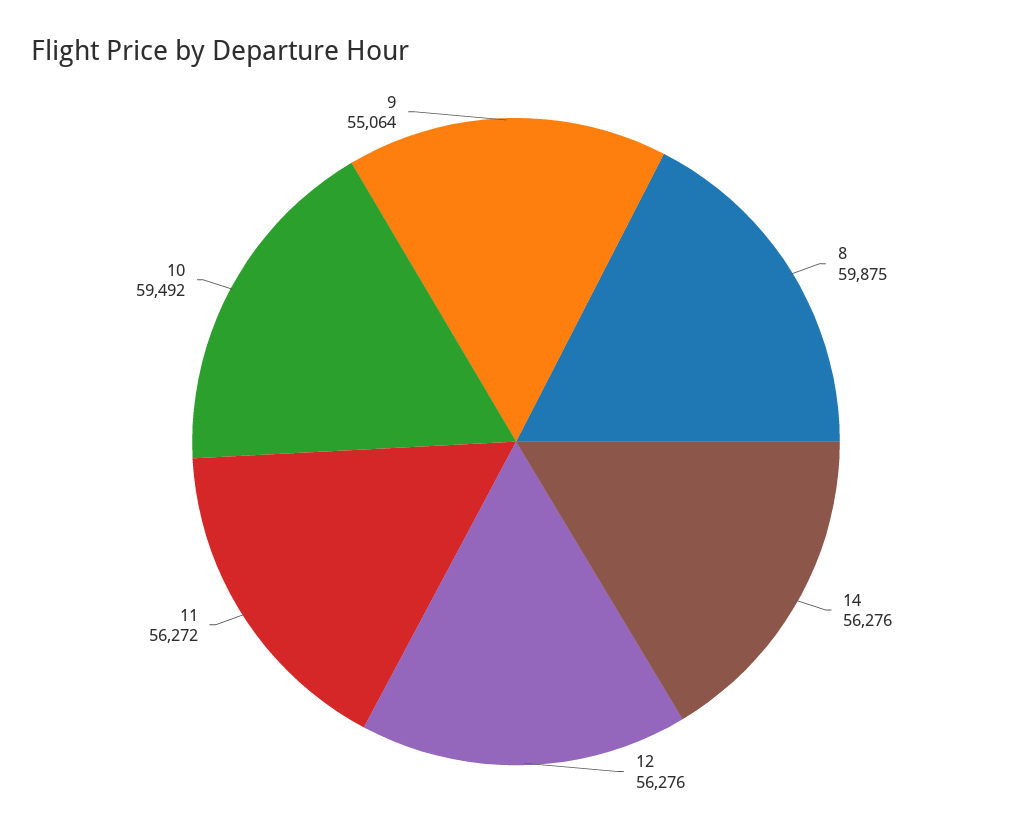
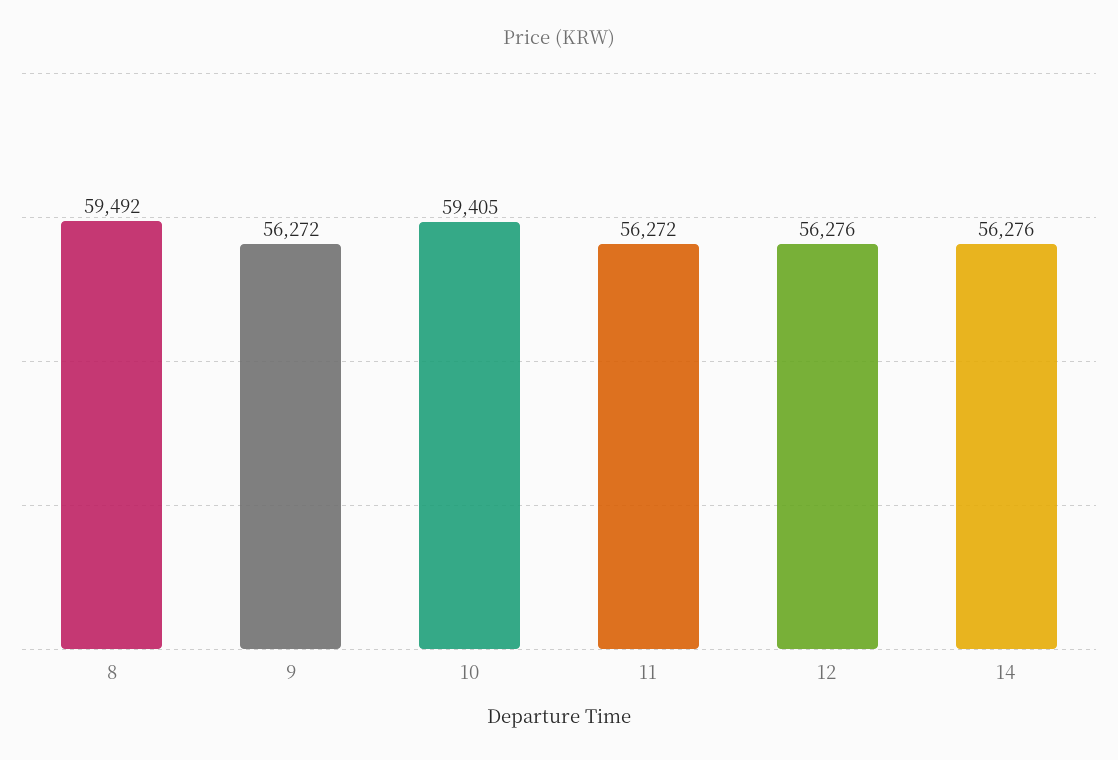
  {
-   "8": 59875,
+   "8": 59492,
    "14": 56276,
    "12": 56276,
    "11": 56272,
-   "10": 59492,
+   "10": 59405,
-   "9": 55064
+   "9": 56272
  }

